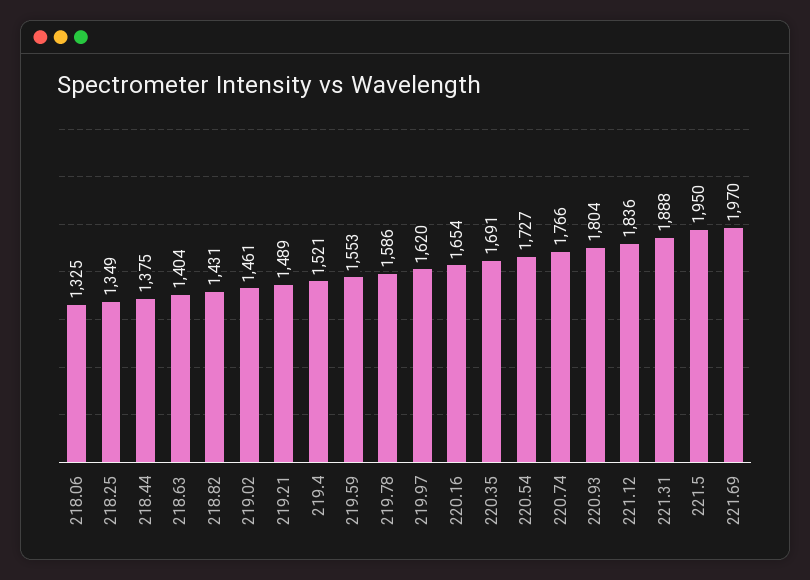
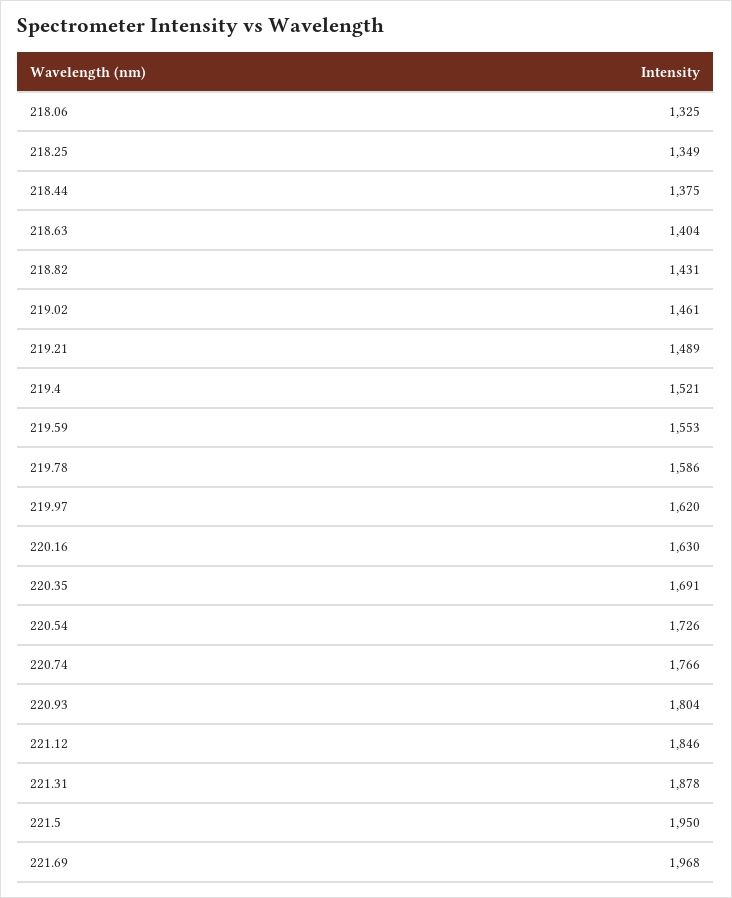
  {
    "218.06": 1325,
    "218.25": 1349,
    "218.44": 1375,
    "218.63": 1404,
    "218.82": 1431,
    "219.02": 1461,
    "219.21": 1489,
    "219.4": 1521,
    "219.59": 1553,
    "219.78": 1586,
    "219.97": 1620,
-   "220.16": 1654,
+   "220.16": 1630,
    "220.35": 1691,
-   "220.54": 1727,
+   "220.54": 1726,
    "220.74": 1766,
    "220.93": 1804,
-   "221.12": 1836,
+   "221.12": 1846,
-   "221.31": 1888,
+   "221.31": 1878,
    "221.5": 1950,
-   "221.69": 1970
+   "221.69": 1968
  }

